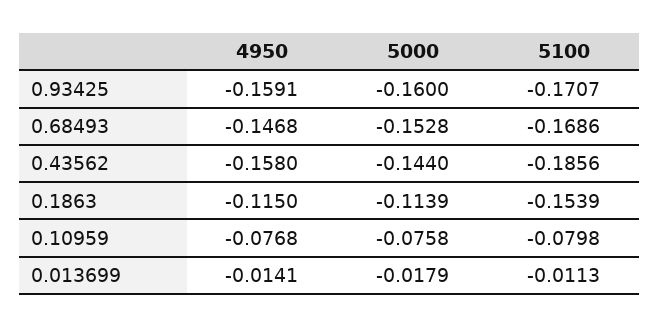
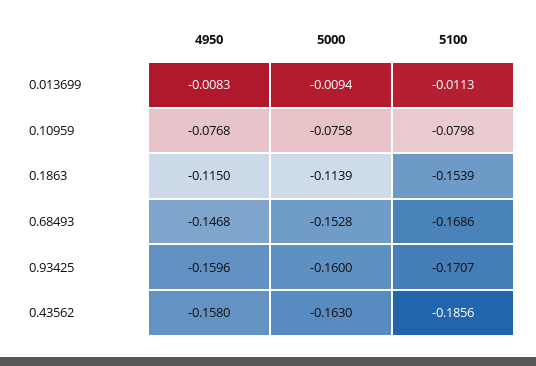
  {
    "4950": {
-     "0.93425": -0.1591,
+     "0.93425": -0.1596,
      "0.68493": -0.1468,
      "0.43562": -0.158,
      "0.1863": -0.115,
      "0.10959": -0.0768,
-     "0.013699": -0.0141
+     "0.013699": -0.0083
    },
    "5000": {
      "0.93425": -0.16,
      "0.68493": -0.1528,
-     "0.43562": -0.144,
+     "0.43562": -0.163,
      "0.1863": -0.1139,
      "0.10959": -0.0758,
-     "0.013699": -0.0179
+     "0.013699": -0.0094
    },
    "5100": {
      "0.93425": -0.1707,
      "0.68493": -0.1686,
      "0.43562": -0.1856,
      "0.1863": -0.1539,
      "0.10959": -0.0798,
      "0.013699": -0.0113
    }
  }

